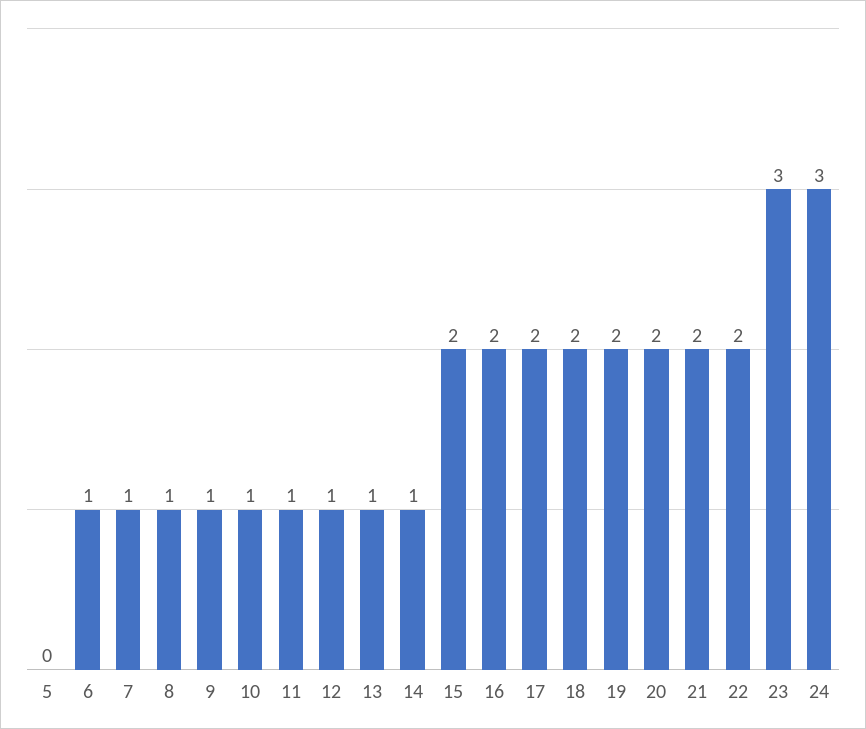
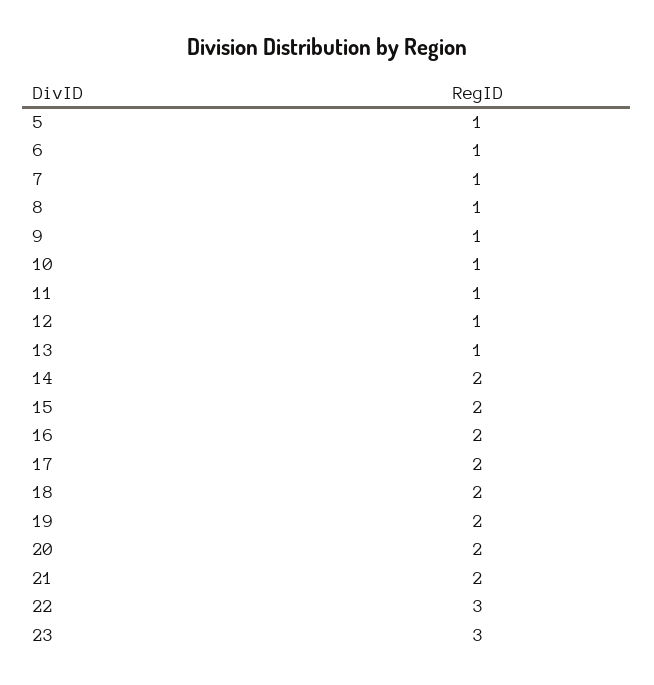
  {
-   "5": 0,
+   "5": 1,
    "6": 1,
    "7": 1,
    "8": 1,
    "9": 1,
    "10": 1,
    "11": 1,
    "12": 1,
    "13": 1,
-   "14": 1,
+   "14": 2,
    "15": 2,
    "16": 2,
    "17": 2,
    "18": 2,
    "19": 2,
    "20": 2,
    "21": 2,
-   "22": 2,
+   "22": 3,
-   "23": 3,
+   "23": 3
-   "24": 3
  }

